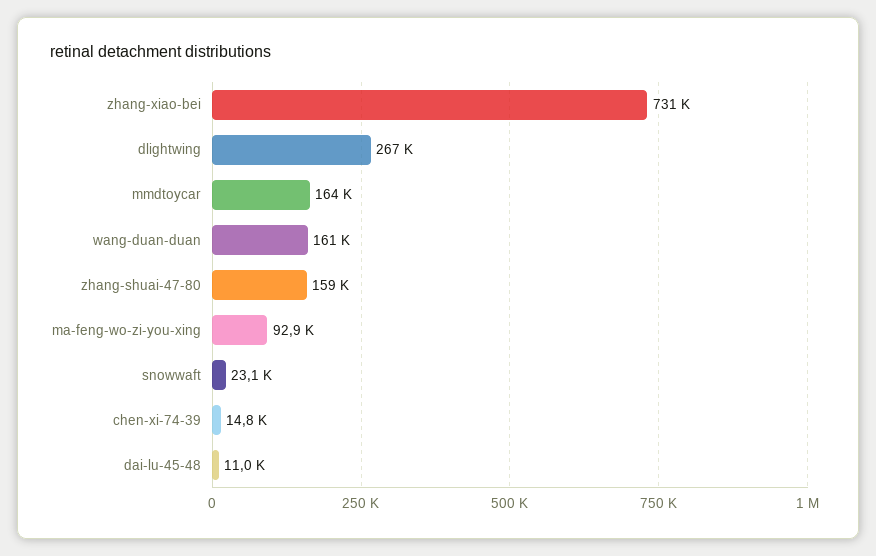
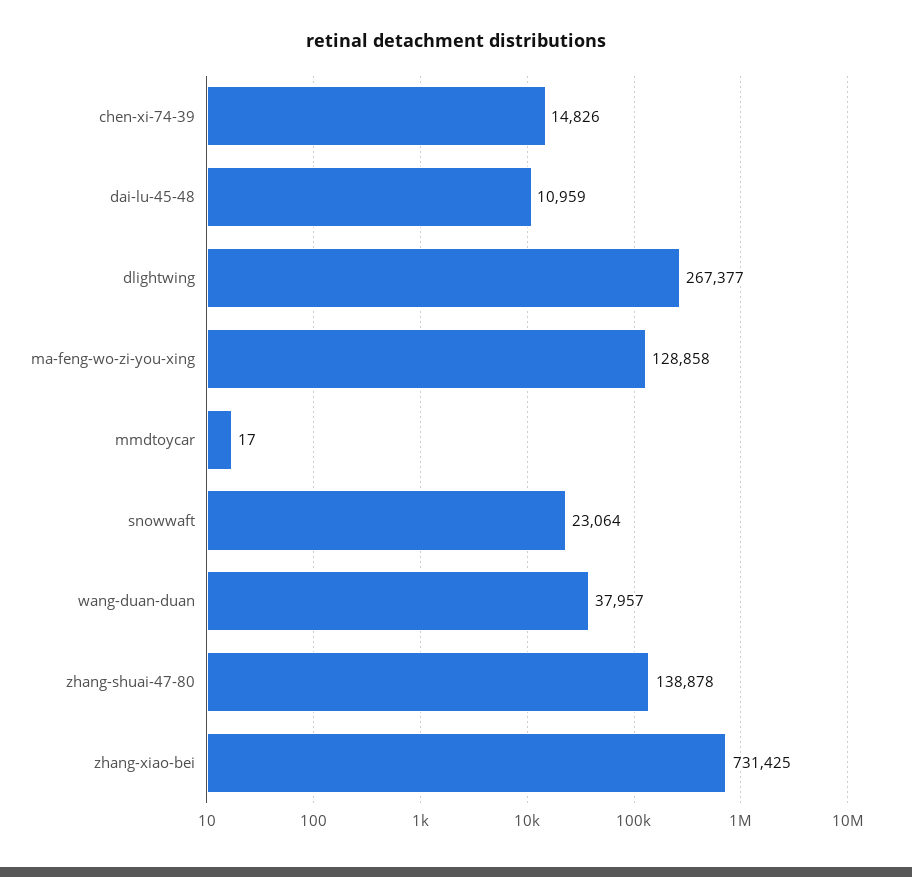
  {
    "zhang-xiao-bei": 731425,
    "dlightwing": 267377,
-   "mmdtoycar": 164000,
+   "mmdtoycar": 17,
-   "wang-duan-duan": 161000,
+   "wang-duan-duan": 37957,
-   "zhang-shuai-47-80": 159000,
+   "zhang-shuai-47-80": 138878,
-   "ma-feng-wo-zi-you-xing": 92900,
+   "ma-feng-wo-zi-you-xing": 128858,
    "snowwaft": 23064,
    "chen-xi-74-39": 14826,
    "dai-lu-45-48": 10959
  }

